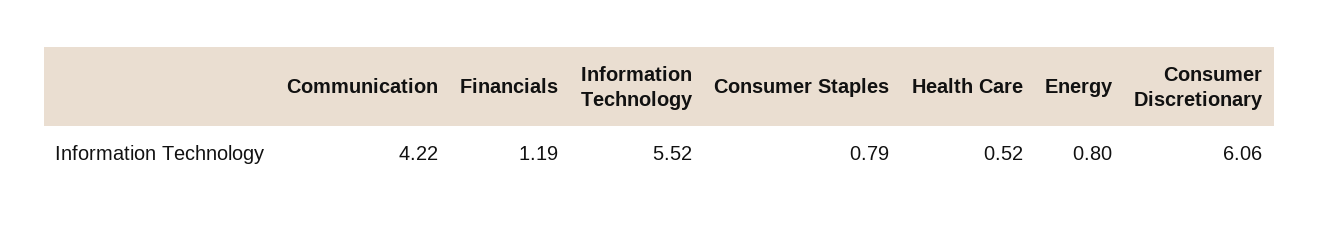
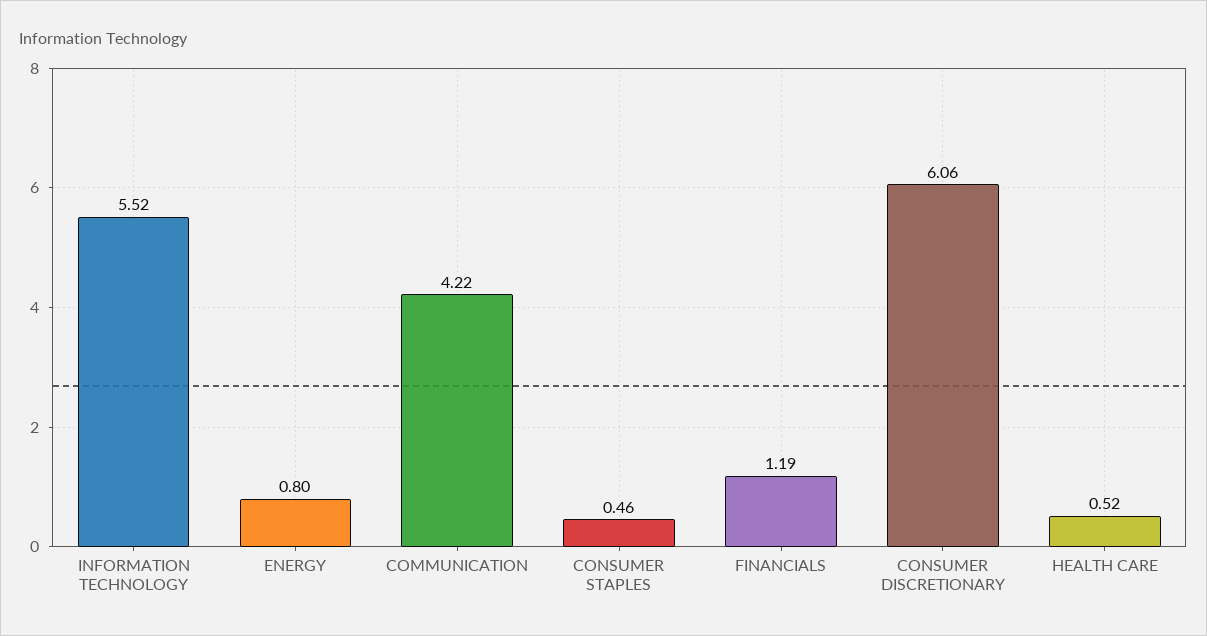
  {
    "Communication": 4.22,
    "Financials": 1.19,
    "Information Technology": 5.52,
-   "Consumer Staples": 0.79,
+   "Consumer Staples": 0.46,
    "Health Care": 0.52,
    "Energy": 0.8,
    "Consumer Discretionary": 6.06
  }

